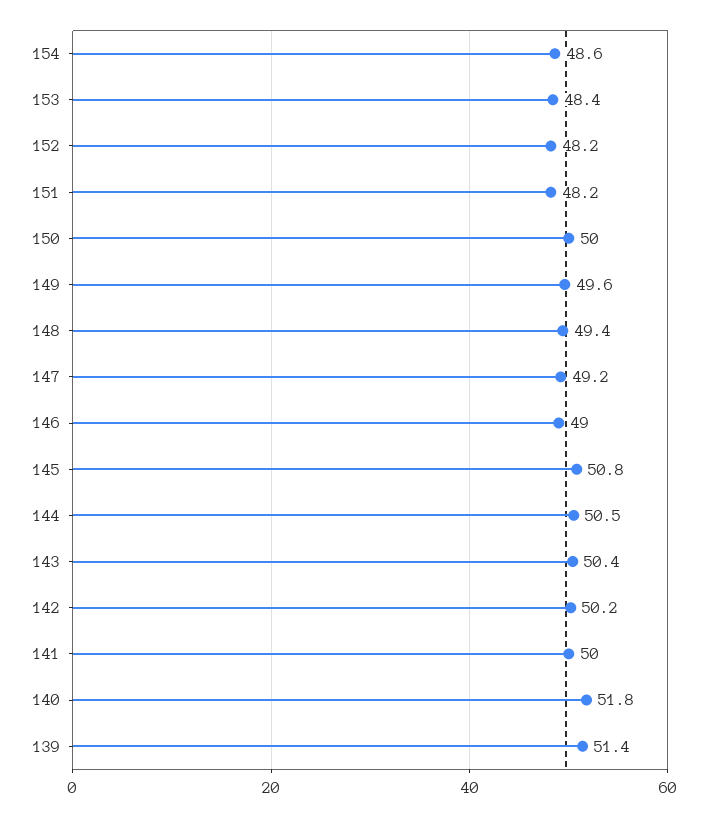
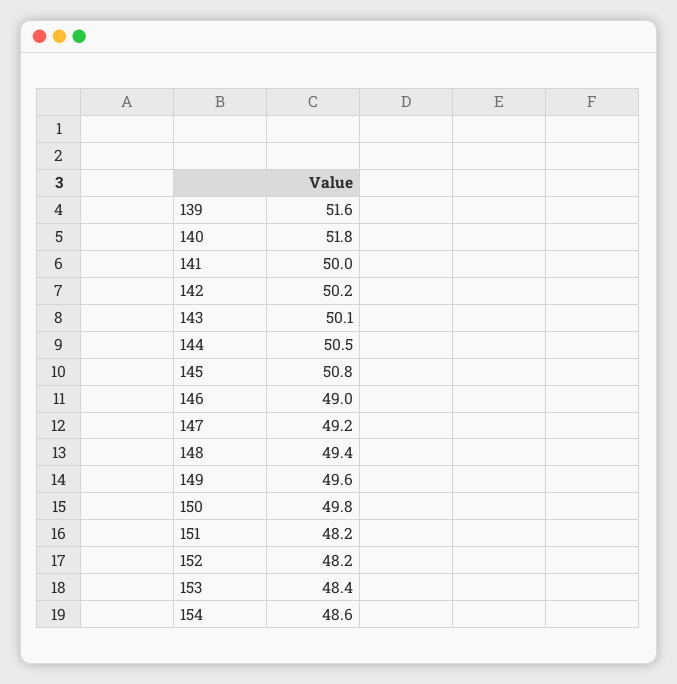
  {
    "154": 48.6,
    "153": 48.4,
    "152": 48.2,
    "151": 48.2,
-   "150": 50,
+   "150": 49.8,
    "149": 49.6,
    "148": 49.4,
    "147": 49.2,
    "146": 49,
    "145": 50.8,
    "144": 50.5,
-   "143": 50.4,
+   "143": 50.1,
    "142": 50.2,
    "141": 50,
    "140": 51.8,
-   "139": 51.4
+   "139": 51.6
  }

